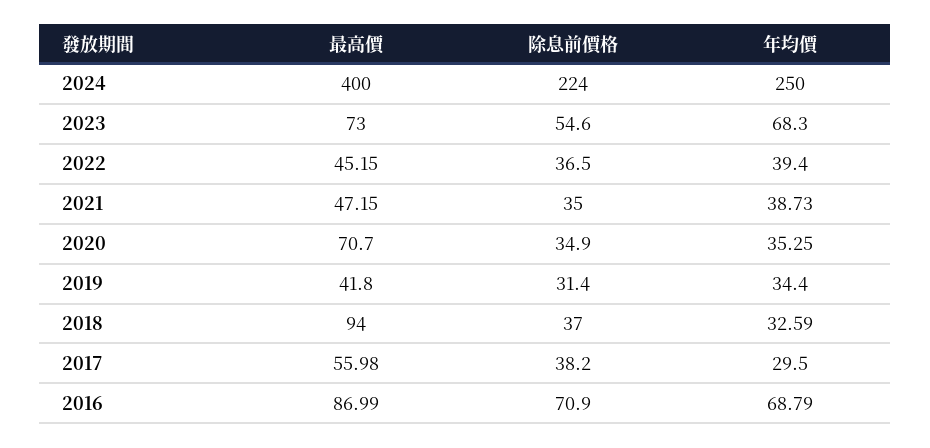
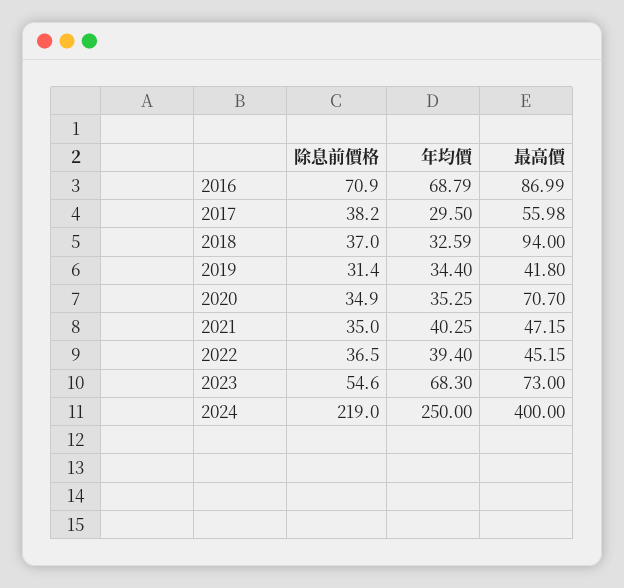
  {
    "最高價": {
      "2024": 400,
      "2023": 73,
      "2022": 45.15,
      "2021": 47.15,
      "2020": 70.7,
      "2019": 41.8,
      "2018": 94,
      "2017": 55.98,
      "2016": 86.99
    },
    "除息前價格": {
-     "2024": 224,
+     "2024": 219,
      "2023": 54.6,
      "2022": 36.5,
      "2021": 35,
      "2020": 34.9,
      "2019": 31.4,
      "2018": 37,
      "2017": 38.2,
      "2016": 70.9
    },
    "年均價": {
      "2024": 250,
      "2023": 68.3,
      "2022": 39.4,
-     "2021": 38.73,
+     "2021": 40.25,
      "2020": 35.25,
      "2019": 34.4,
      "2018": 32.59,
      "2017": 29.5,
      "2016": 68.79
    }
  }

